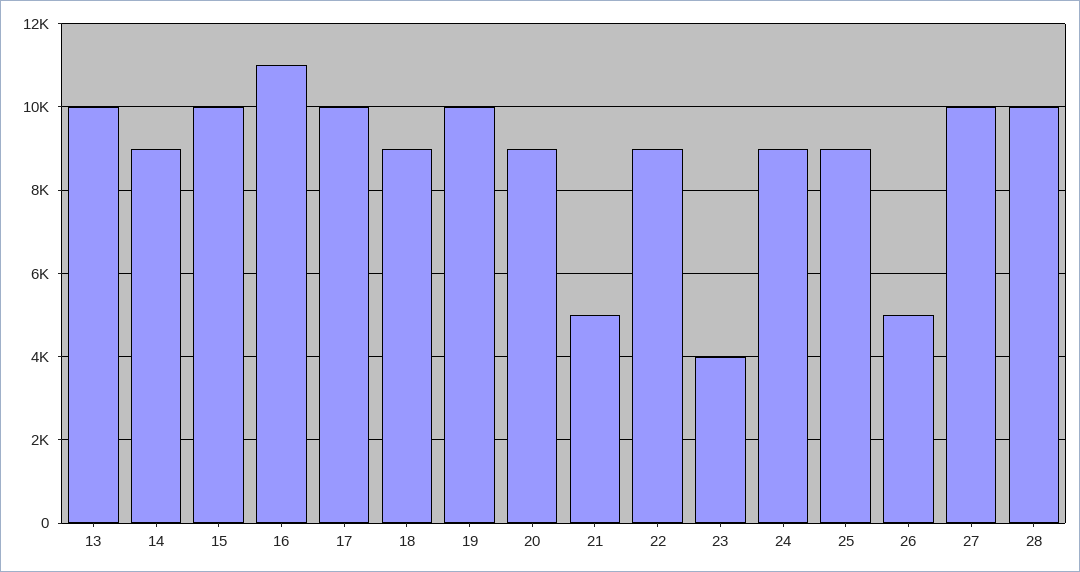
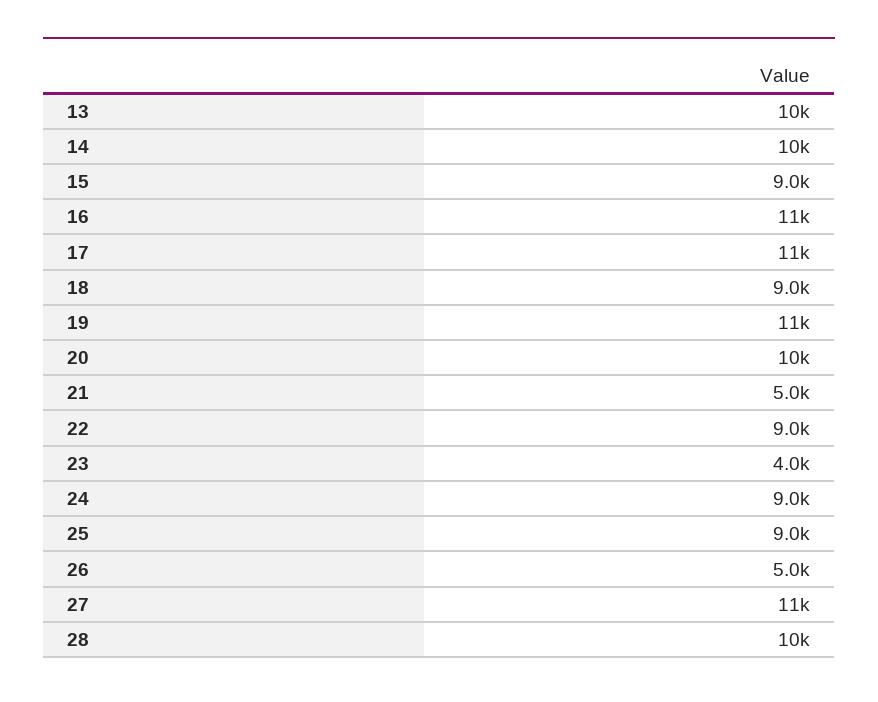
  {
    "13": 10000,
-   "14": 9000,
+   "14": 10000,
-   "15": 10000,
+   "15": 9000,
    "16": 11000,
-   "17": 10000,
+   "17": 11000,
    "18": 9000,
-   "19": 10000,
+   "19": 11000,
-   "20": 9000,
+   "20": 10000,
    "21": 5000,
    "22": 9000,
    "23": 4000,
    "24": 9000,
    "25": 9000,
    "26": 5000,
-   "27": 10000,
+   "27": 11000,
    "28": 10000
  }

